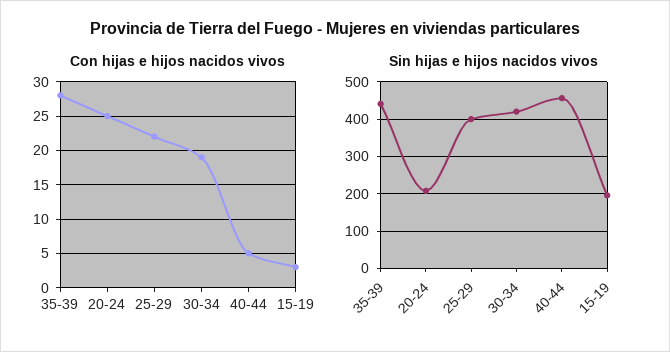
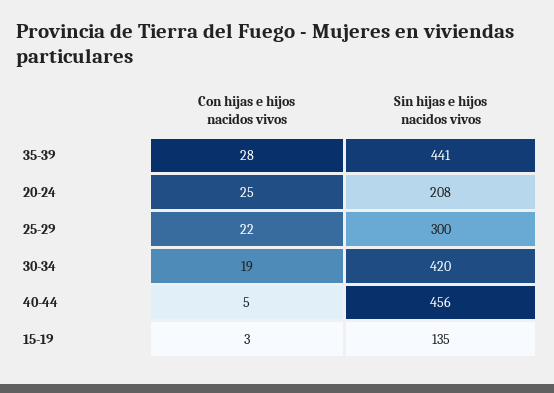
  {
    "Con hijas e hijos nacidos vivos": {
      "35-39": 28,
      "20-24": 25,
      "25-29": 22,
      "30-34": 19,
      "40-44": 5,
      "15-19": 3
    },
    "Sin hijas e hijos nacidos vivos": {
      "35-39": 441,
      "20-24": 208,
-     "25-29": 400,
+     "25-29": 300,
      "30-34": 420,
      "40-44": 456,
-     "15-19": 200
+     "15-19": 135
    }
  }

